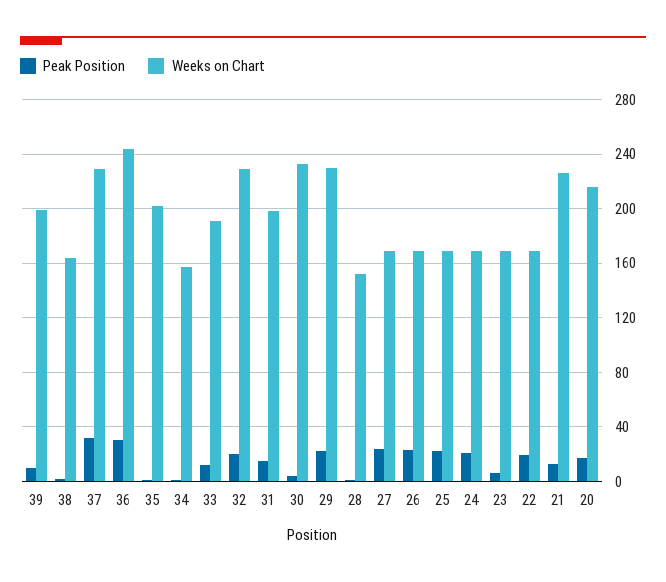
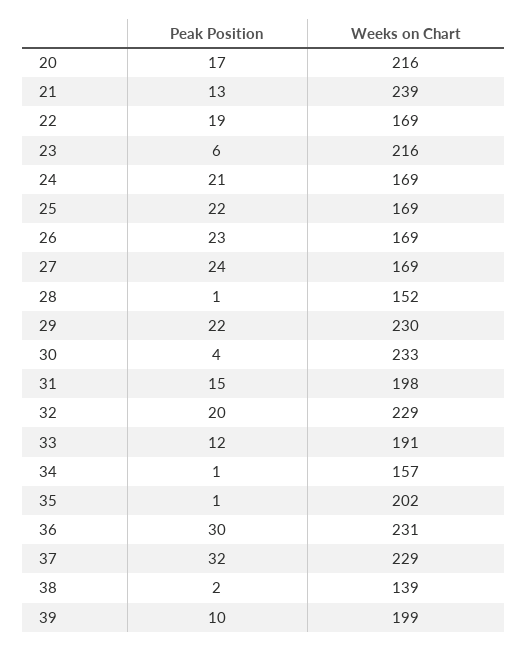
  {
    "Peak Position": {
      "39": 10,
      "38": 2,
      "37": 32,
      "36": 30,
      "35": 1,
      "34": 1,
      "33": 12,
      "32": 20,
      "31": 15,
      "30": 4,
      "29": 22,
      "28": 1,
      "27": 24,
      "26": 23,
      "25": 22,
      "24": 21,
      "23": 6,
      "22": 19,
      "21": 13,
      "20": 17
    },
    "Weeks on Chart": {
      "39": 199,
-     "38": 165,
+     "38": 139,
      "37": 229,
-     "36": 245,
+     "36": 231,
      "35": 202,
      "34": 157,
      "33": 191,
      "32": 229,
      "31": 198,
      "30": 233,
      "29": 230,
      "28": 152,
      "27": 169,
      "26": 169,
      "25": 169,
      "24": 169,
-     "23": 170,
+     "23": 216,
      "22": 169,
-     "21": 225,
+     "21": 239,
      "20": 216
    }
  }

